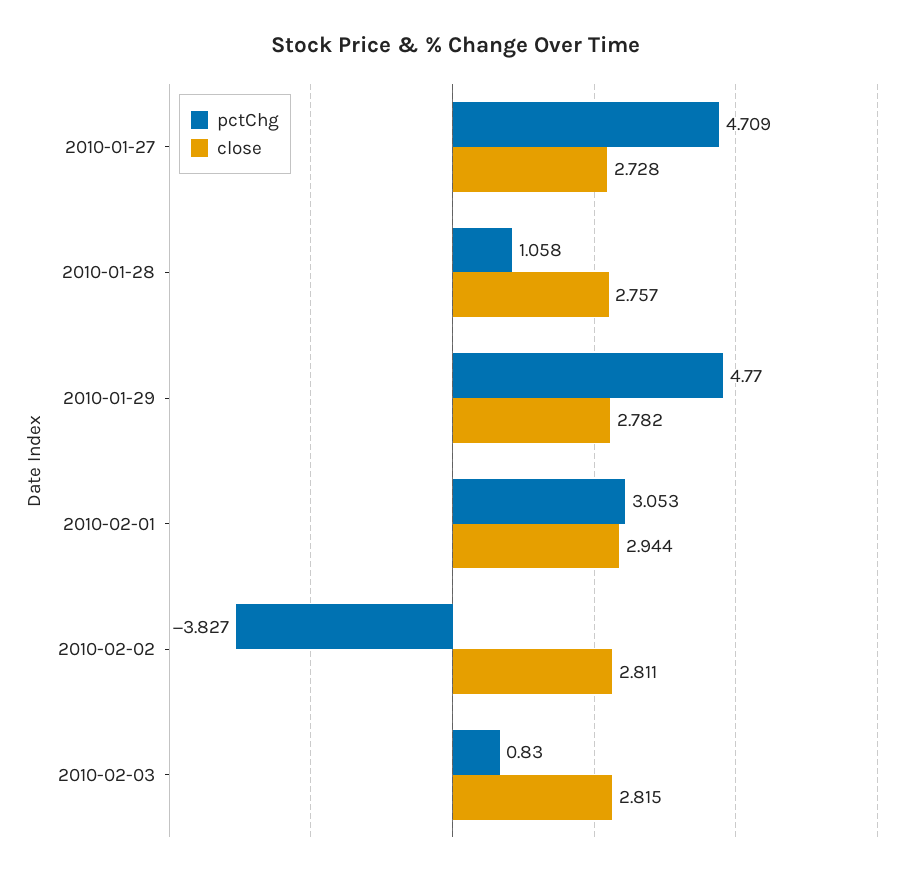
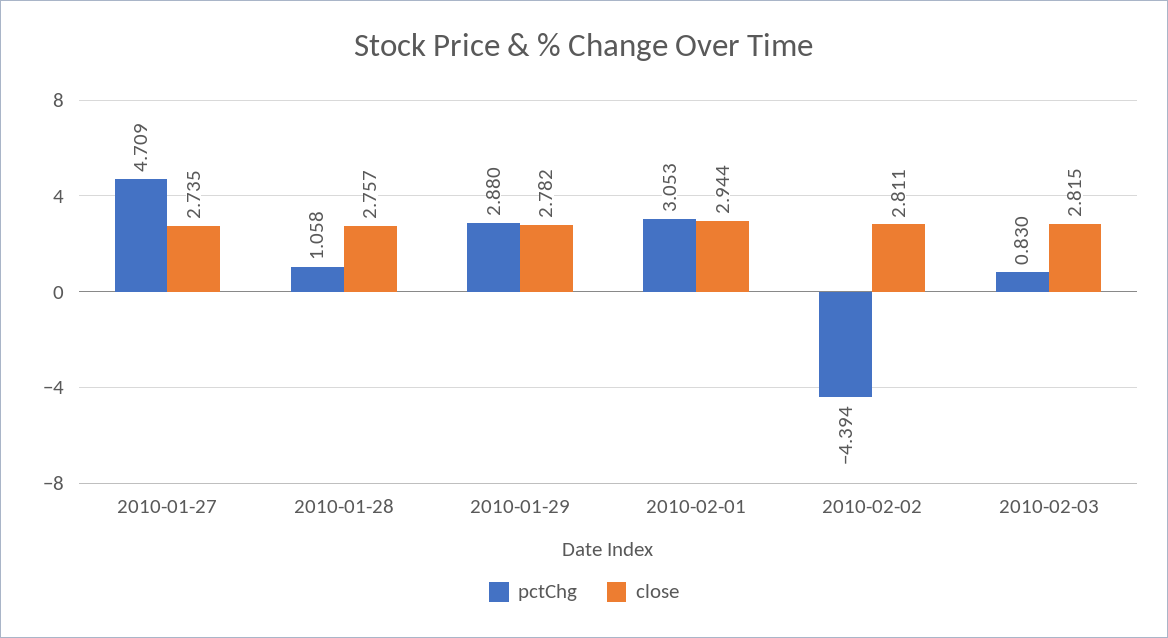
  {
    "pctChg": {
      "2010-01-27": 4.709,
      "2010-01-28": 1.058,
-     "2010-01-29": 4.77,
+     "2010-01-29": 2.88,
      "2010-02-01": 3.053,
-     "2010-02-02": -3.827,
+     "2010-02-02": -4.394,
      "2010-02-03": 0.83
    },
    "close": {
-     "2010-01-27": 2.728,
+     "2010-01-27": 2.735,
      "2010-01-28": 2.757,
      "2010-01-29": 2.782,
      "2010-02-01": 2.944,
      "2010-02-02": 2.811,
      "2010-02-03": 2.815
    }
  }

